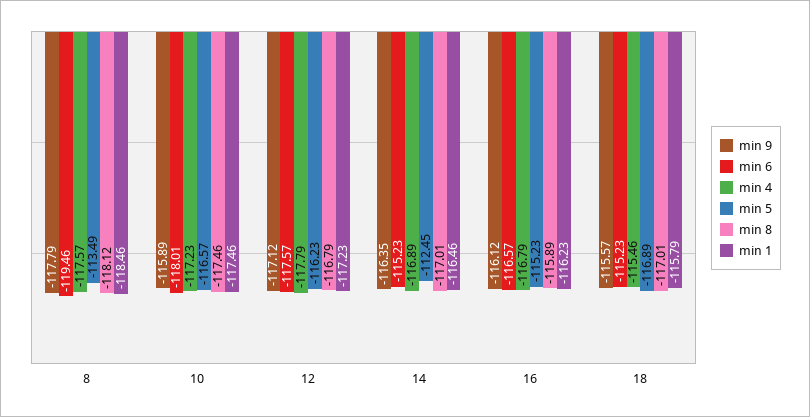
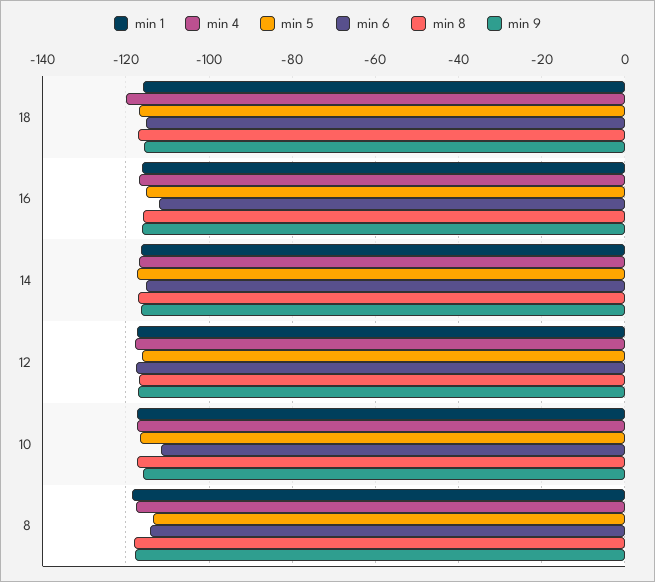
  {
    "min 9": {
      "8": -117.79,
      "10": -115.89,
      "12": -117.12,
      "14": -116.35,
      "16": -116.12,
      "18": -115.57
    },
    "min 6": {
-     "8": -119.46,
+     "8": -114,
-     "10": -118.01,
+     "10": -112,
      "12": -117.57,
      "14": -115.23,
-     "16": -116.57,
+     "16": -112,
      "18": -115.23
    },
    "min 4": {
      "8": -117.57,
      "10": -117.23,
      "12": -117.79,
      "14": -116.89,
      "16": -116.79,
-     "18": -115.46
+     "18": -120
    },
    "min 5": {
      "8": -113.49,
      "10": -116.57,
      "12": -116.23,
-     "14": -112.45,
+     "14": -118,
      "16": -115.23,
      "18": -116.89
    },
    "min 8": {
      "8": -118.12,
      "10": -117.46,
      "12": -116.79,
      "14": -117.01,
      "16": -115.89,
      "18": -117.01
    },
    "min 1": {
      "8": -118.46,
      "10": -117.46,
      "12": -117.23,
      "14": -116.46,
      "16": -116.23,
      "18": -115.79
    }
  }

